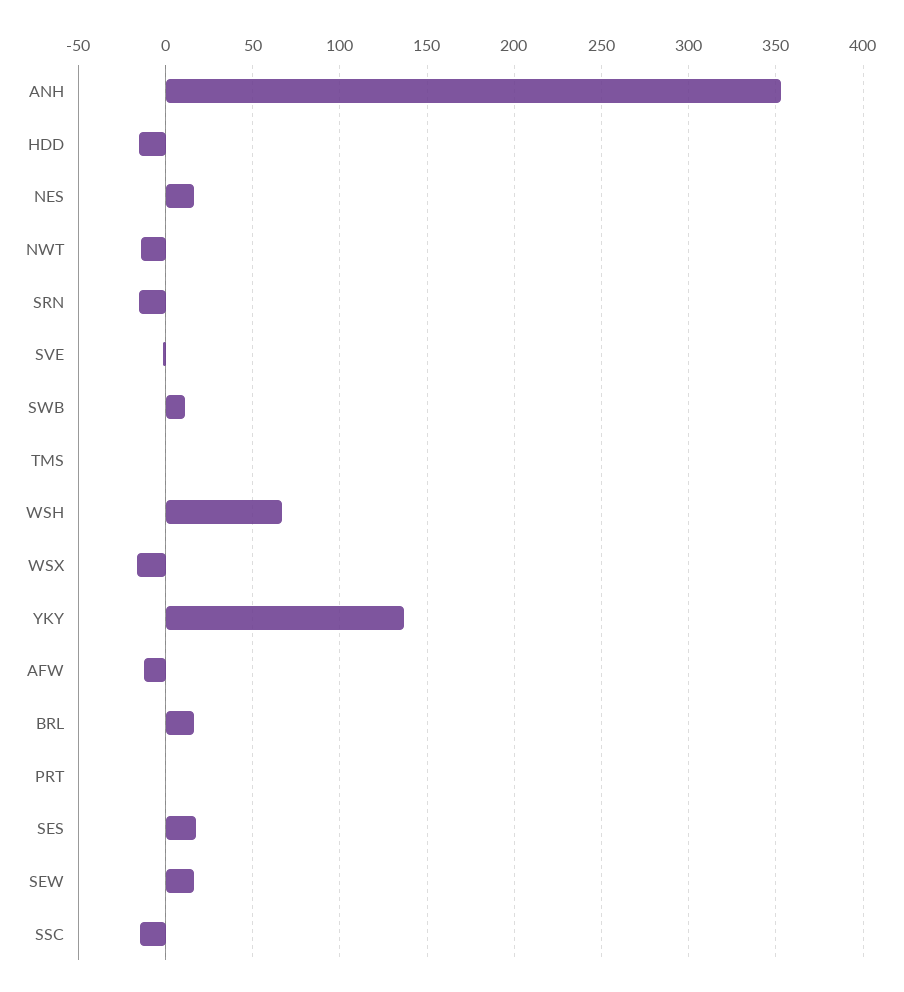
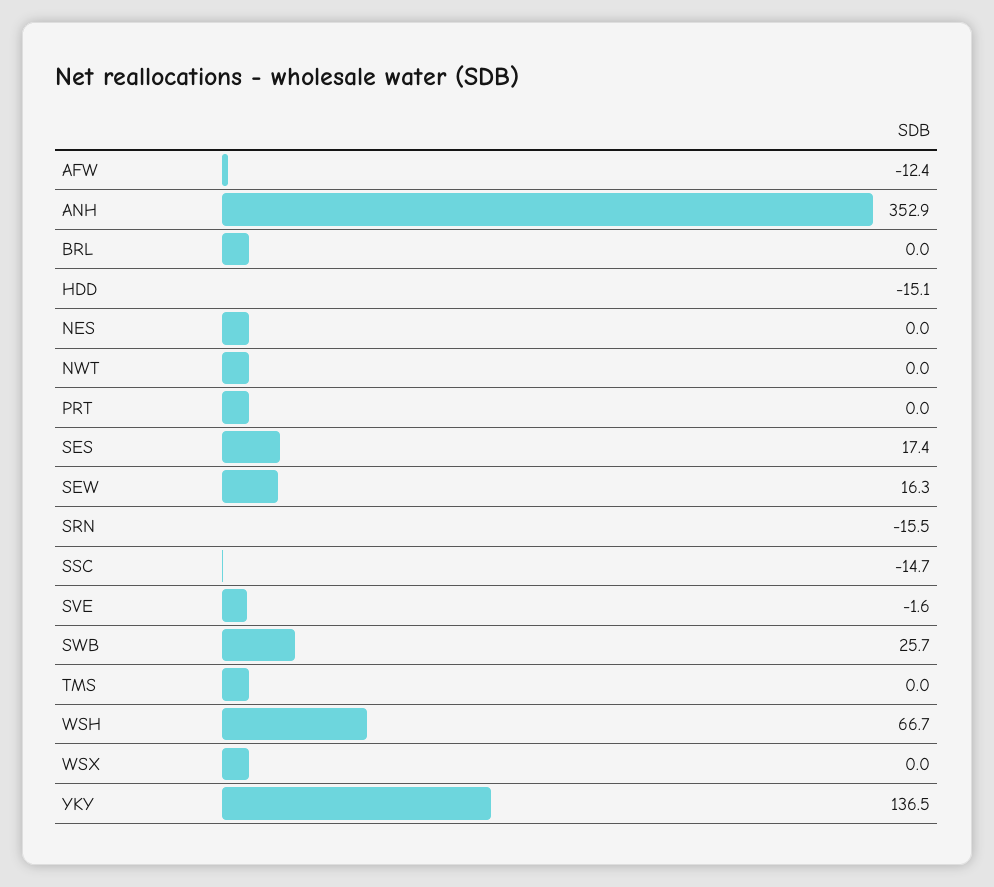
  {
    "ANH": 352.9,
    "HDD": -15.1,
-   "NES": 15,
+   "NES": 0,
-   "NWT": -15,
+   "NWT": 0,
    "SRN": -15.5,
    "SVE": -1.6,
-   "SWB": 10,
+   "SWB": 25.7,
    "TMS": 0,
    "WSH": 66.7,
-   "WSX": -15,
+   "WSX": 0,
    "YKY": 136.5,
    "AFW": -12.4,
-   "BRL": 15,
+   "BRL": 0,
    "PRT": 0,
    "SES": 17.4,
    "SEW": 16.3,
    "SSC": -14.7
  }

